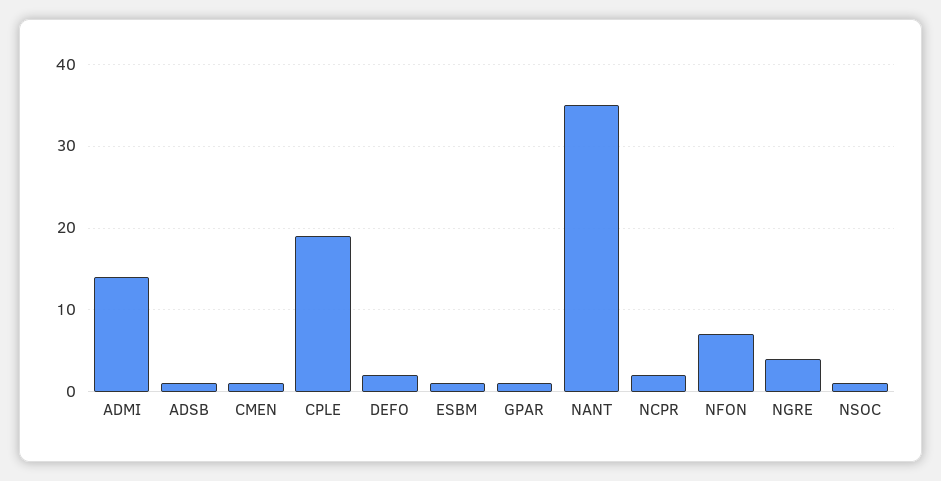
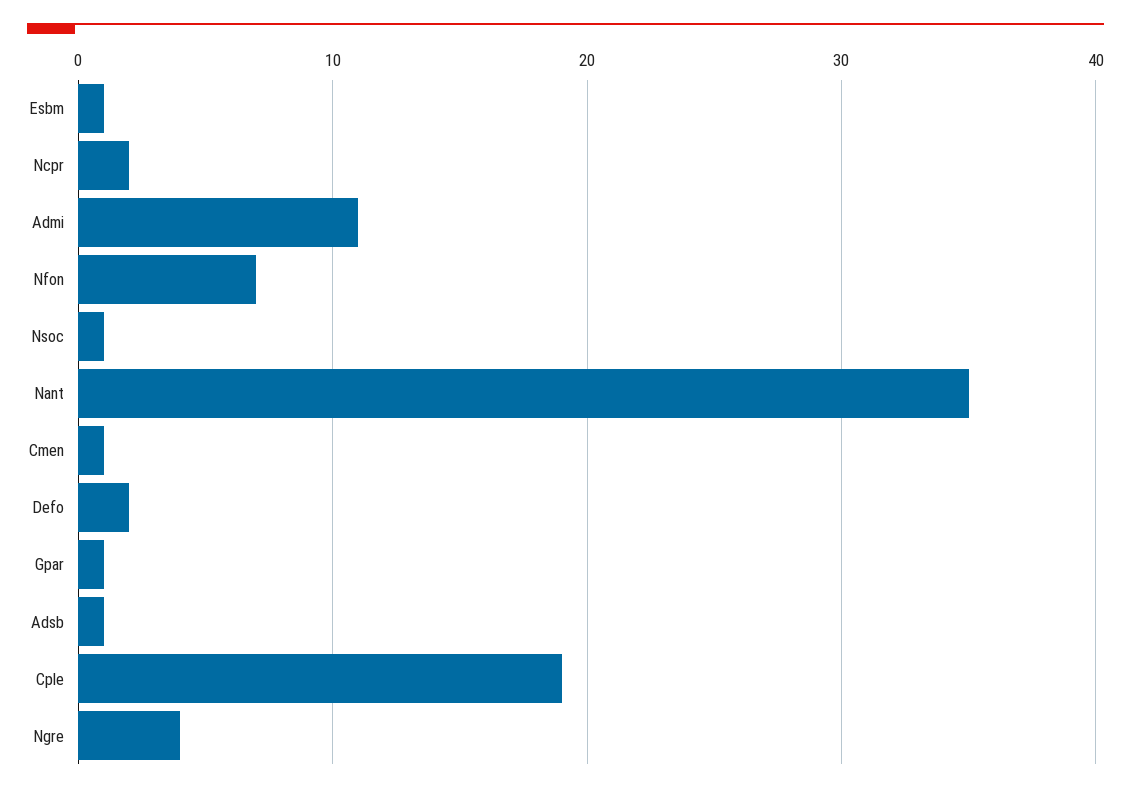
  {
-   "ADMI": 14,
+   "ADMI": 11,
    "ADSB": 1,
    "CMEN": 1,
    "CPLE": 19,
    "DEFO": 2,
    "ESBM": 1,
    "GPAR": 1,
    "NANT": 35,
    "NCPR": 2,
    "NFON": 7,
    "NGRE": 4,
    "NSOC": 1
  }

